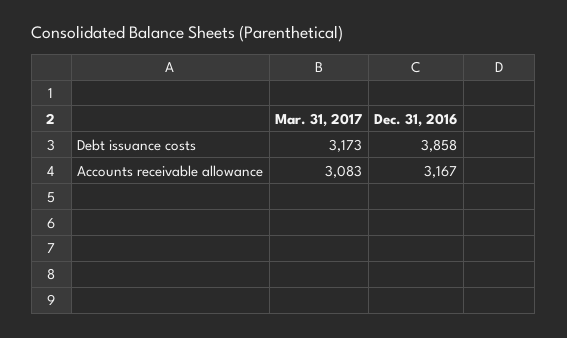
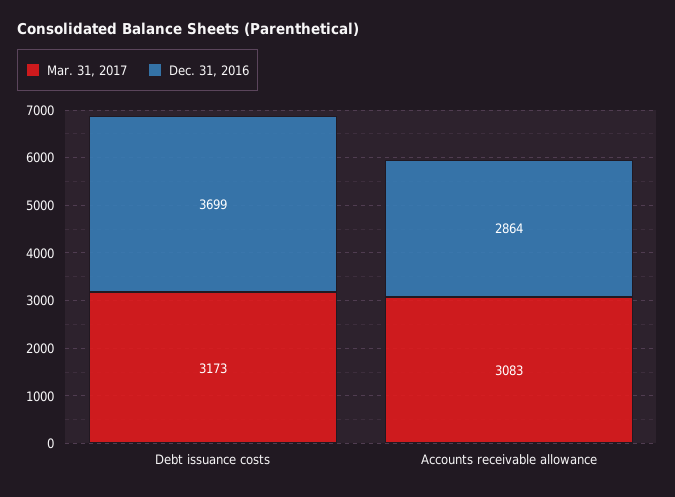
  {
    "Mar. 31, 2017": {
      "Debt issuance costs": 3173,
      "Accounts receivable allowance": 3083
    },
    "Dec. 31, 2016": {
-     "Debt issuance costs": 3858,
+     "Debt issuance costs": 3699,
-     "Accounts receivable allowance": 3167
+     "Accounts receivable allowance": 2864
    }
  }

